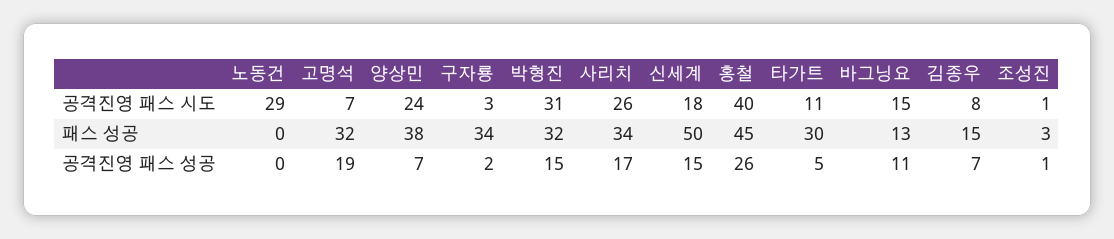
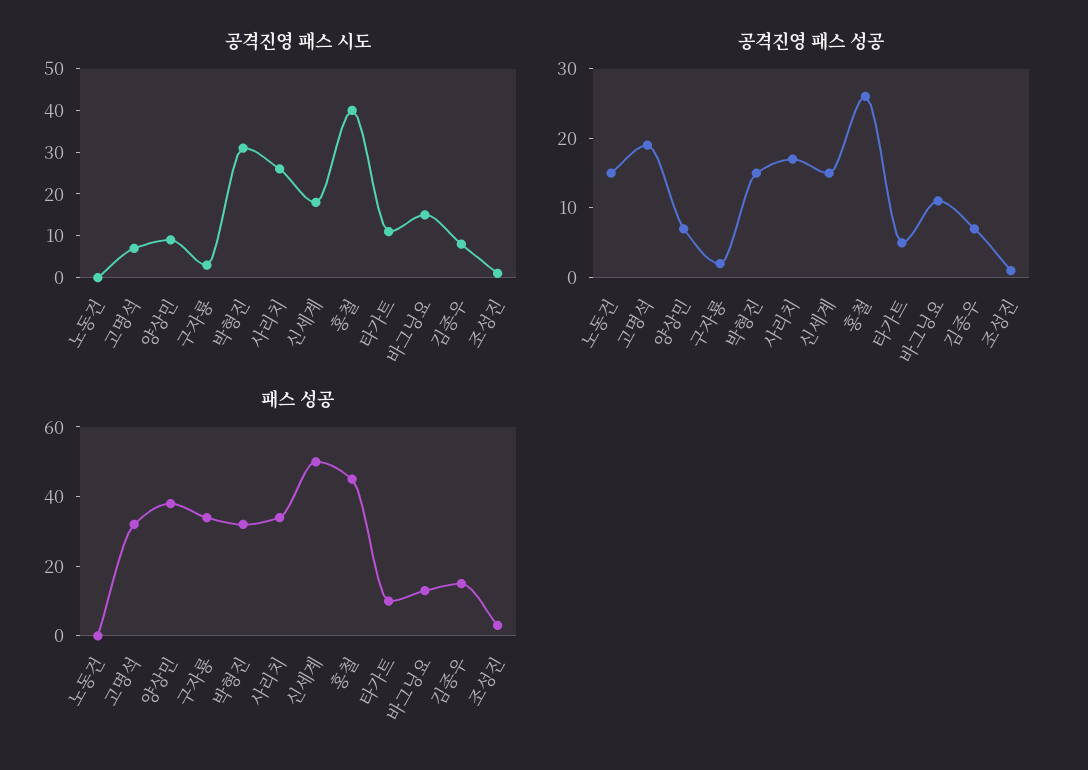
  {
    "공격진영 패스 시도": {
-     "노동건": 29,
+     "노동건": 0,
      "고명석": 7,
-     "양상민": 24,
+     "양상민": 10,
      "구자룡": 3,
      "박형진": 31,
      "사리치": 26,
      "신세계": 18,
      "홍철": 40,
      "타가트": 11,
      "바그닝요": 15,
      "김종우": 8,
      "조성진": 1
    },
    "패스 성공": {
      "노동건": 0,
      "고명석": 32,
      "양상민": 38,
      "구자룡": 34,
      "박형진": 32,
      "사리치": 34,
      "신세계": 50,
      "홍철": 45,
-     "타가트": 30,
+     "타가트": 10,
      "바그닝요": 13,
      "김종우": 15,
      "조성진": 3
    },
    "공격진영 패스 성공": {
-     "노동건": 0,
+     "노동건": 15,
      "고명석": 19,
      "양상민": 7,
      "구자룡": 2,
      "박형진": 15,
      "사리치": 17,
      "신세계": 15,
      "홍철": 26,
      "타가트": 5,
      "바그닝요": 11,
      "김종우": 7,
      "조성진": 1
    }
  }

